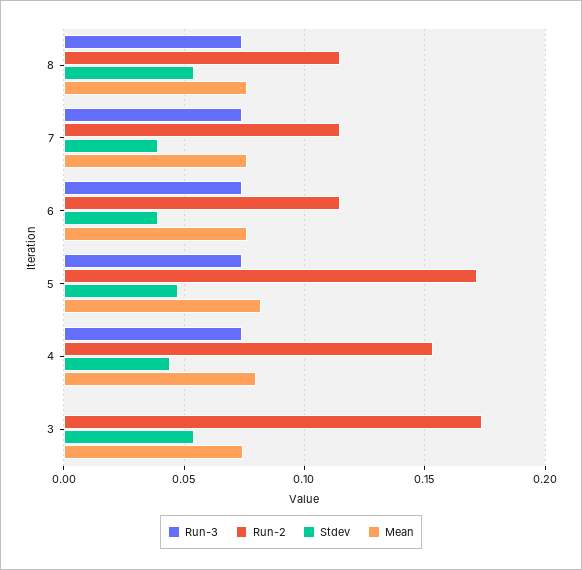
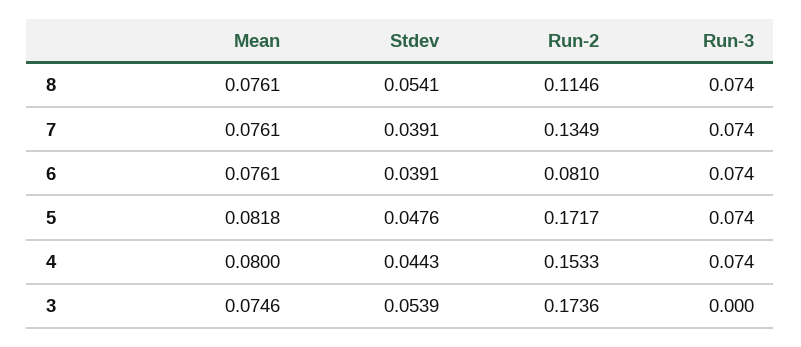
  {
    "Run-3": {
      "8": 0.074,
      "7": 0.074,
      "6": 0.074,
      "5": 0.074,
      "4": 0.074,
      "3": 0
    },
    "Run-2": {
      "8": 0.1146,
-     "7": 0.115,
+     "7": 0.1349,
-     "6": 0.115,
+     "6": 0.081,
      "5": 0.1717,
      "4": 0.1533,
      "3": 0.1736
    },
    "Stdev": {
      "8": 0.0541,
      "7": 0.0391,
      "6": 0.0391,
      "5": 0.0476,
      "4": 0.0443,
      "3": 0.0539
    },
    "Mean": {
      "8": 0.0761,
      "7": 0.0761,
      "6": 0.0761,
      "5": 0.0818,
      "4": 0.08,
      "3": 0.0746
    }
  }

